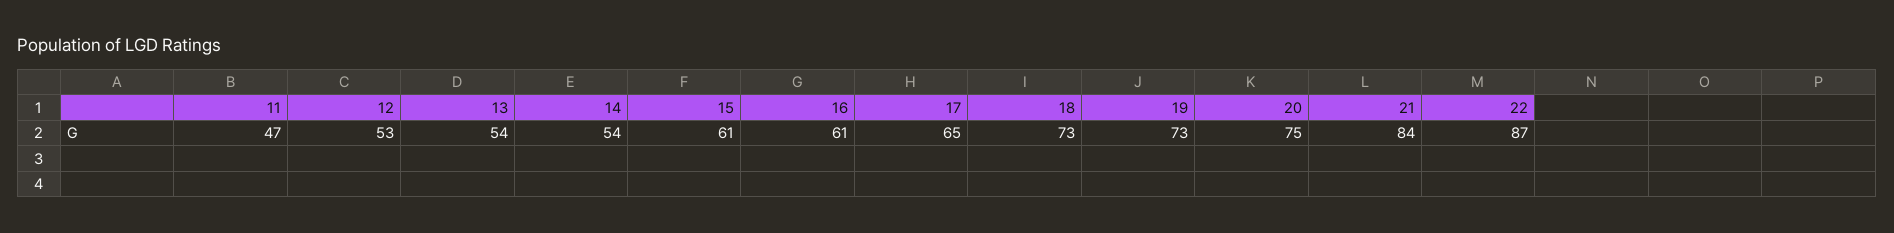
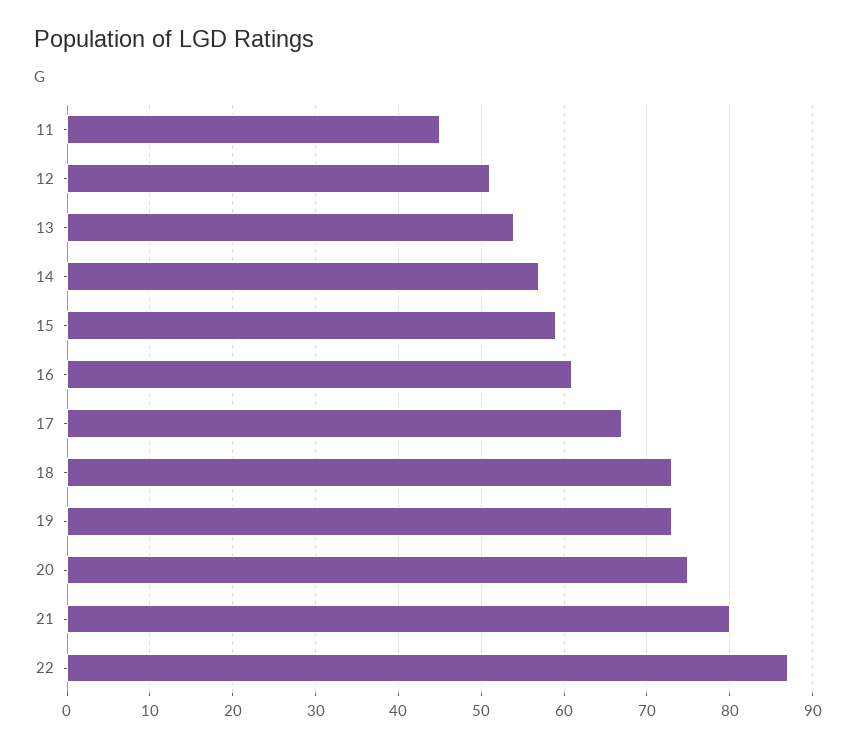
  {
-   "11": 47,
+   "11": 45,
-   "12": 53,
+   "12": 51,
    "13": 54,
-   "14": 54,
+   "14": 57,
-   "15": 61,
+   "15": 59,
    "16": 61,
-   "17": 65,
+   "17": 67,
    "18": 73,
    "19": 73,
    "20": 75,
-   "21": 84,
+   "21": 80,
    "22": 87
  }

